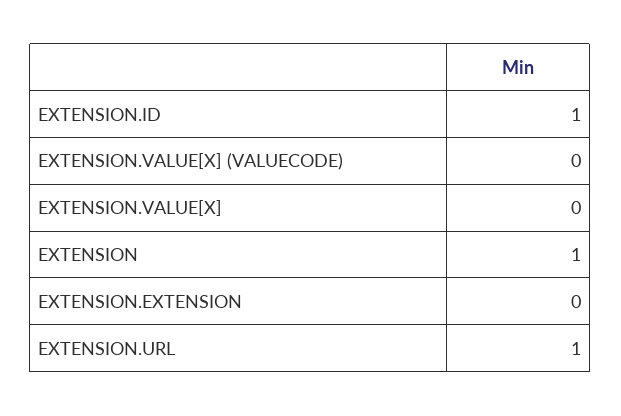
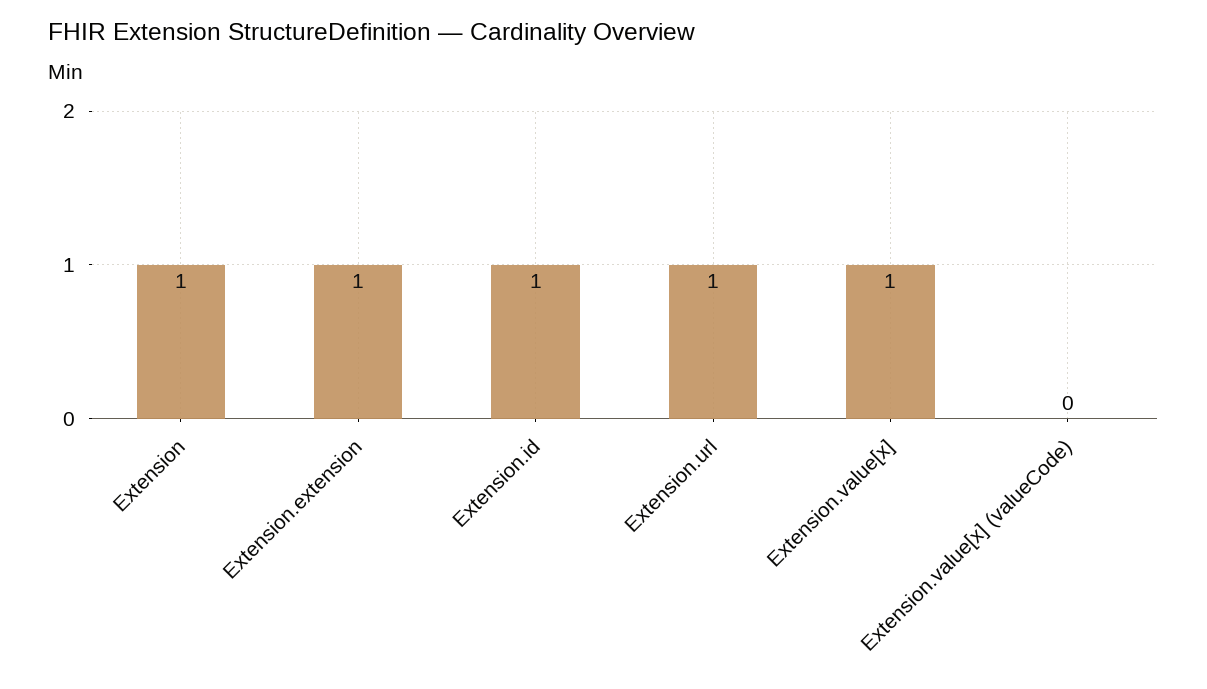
  {
    "EXTENSION.ID": 1,
    "EXTENSION.VALUE[X] (VALUECODE)": 0,
-   "EXTENSION.VALUE[X]": 0,
+   "EXTENSION.VALUE[X]": 1,
    "EXTENSION": 1,
-   "EXTENSION.EXTENSION": 0,
+   "EXTENSION.EXTENSION": 1,
    "EXTENSION.URL": 1
  }

